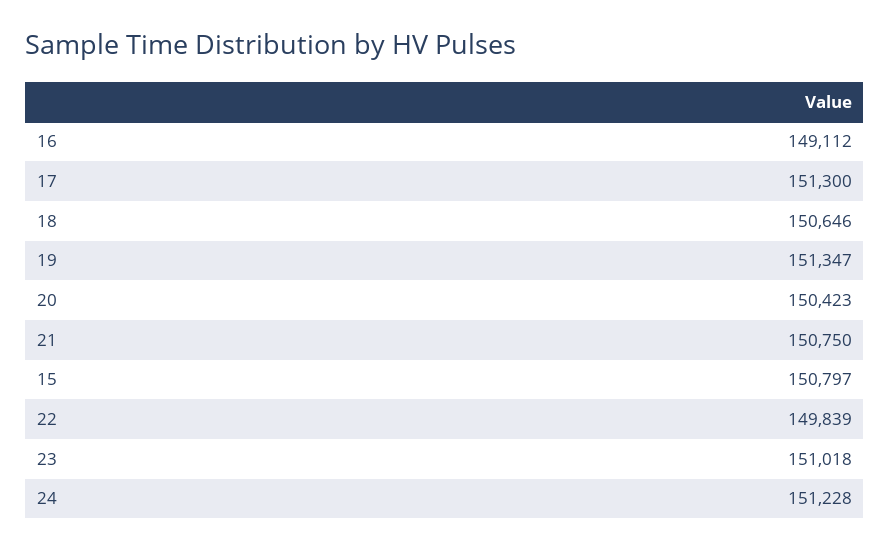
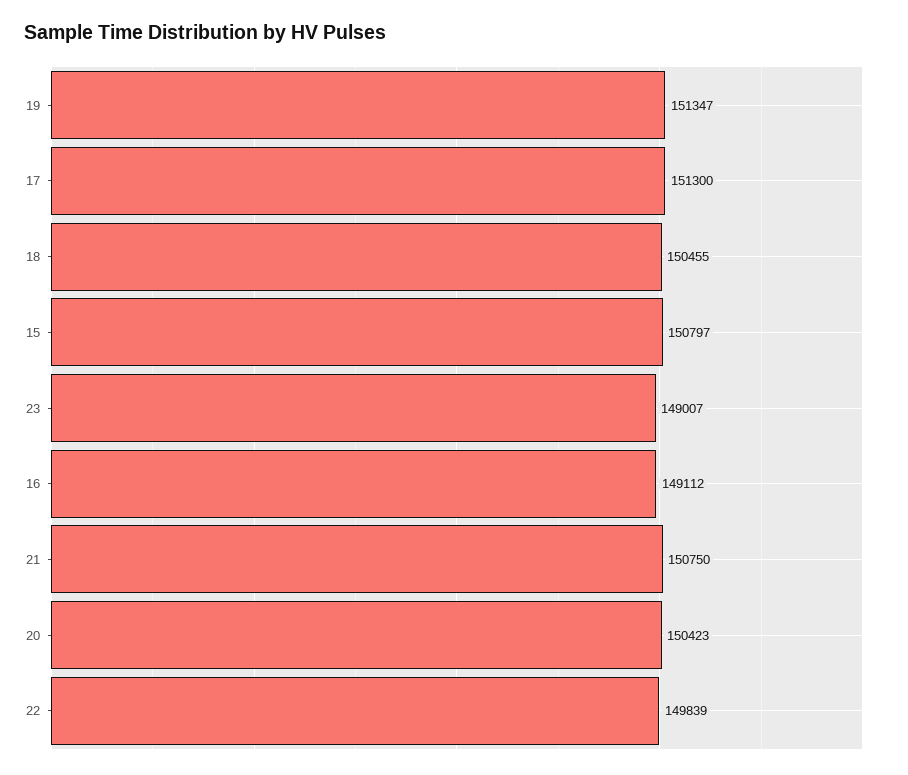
  {
    "16": 149112,
    "17": 151300,
-   "18": 150646,
+   "18": 150455,
    "19": 151347,
    "20": 150423,
    "21": 150750,
    "15": 150797,
    "22": 149839,
-   "23": 151018,
+   "23": 149007
-   "24": 151228
  }

